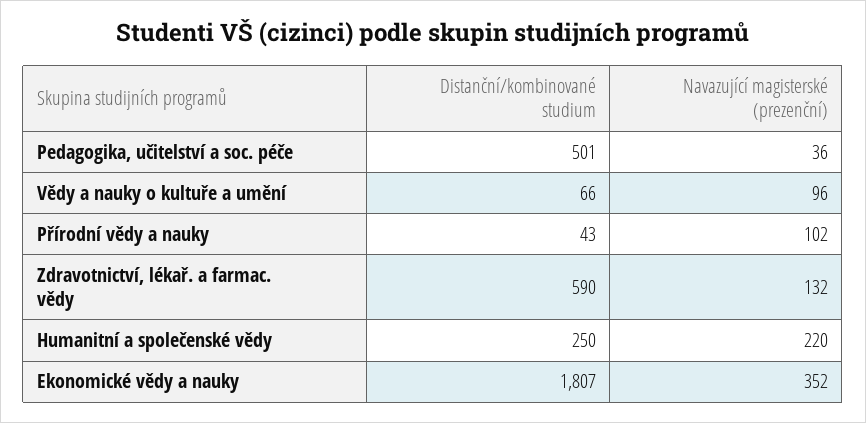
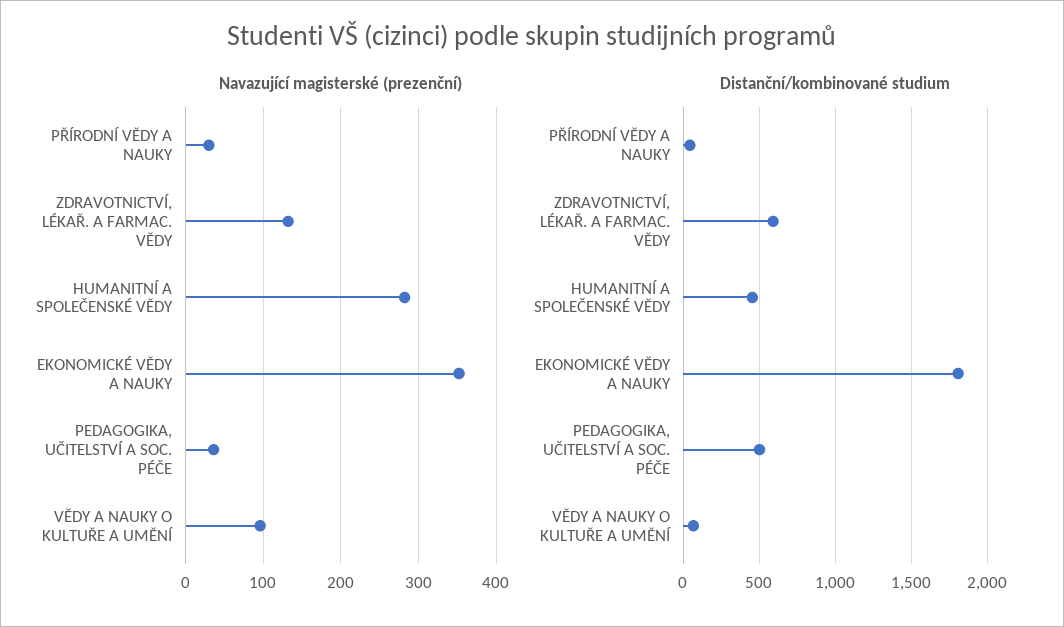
  {
    "Distanční/kombinované studium": {
      "Pedagogika, učitelství a soc. péče": 501,
      "Vědy a nauky o kultuře a umění": 66,
      "Přírodní vědy a nauky": 43,
      "Zdravotnictví, lékař. a farmac. vědy": 590,
-     "Humanitní a společenské vědy": 250,
+     "Humanitní a společenské vědy": 450,
      "Ekonomické vědy a nauky": 1807
    },
    "Navazující magisterské (prezenční)": {
      "Pedagogika, učitelství a soc. péče": 36,
      "Vědy a nauky o kultuře a umění": 96,
-     "Přírodní vědy a nauky": 102,
+     "Přírodní vědy a nauky": 30,
      "Zdravotnictví, lékař. a farmac. vědy": 132,
-     "Humanitní a společenské vědy": 220,
+     "Humanitní a společenské vědy": 280,
      "Ekonomické vědy a nauky": 352
    }
  }

